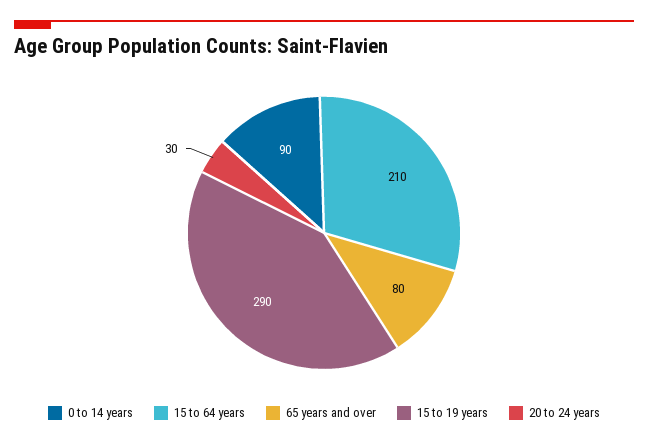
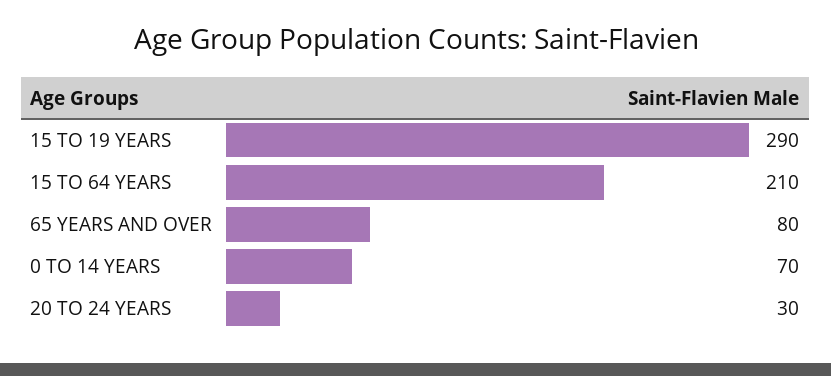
  {
-   "0 to 14 years": 90,
+   "0 to 14 years": 70,
    "15 to 64 years": 210,
    "65 years and over": 80,
    "15 to 19 years": 290,
    "20 to 24 years": 30
  }

